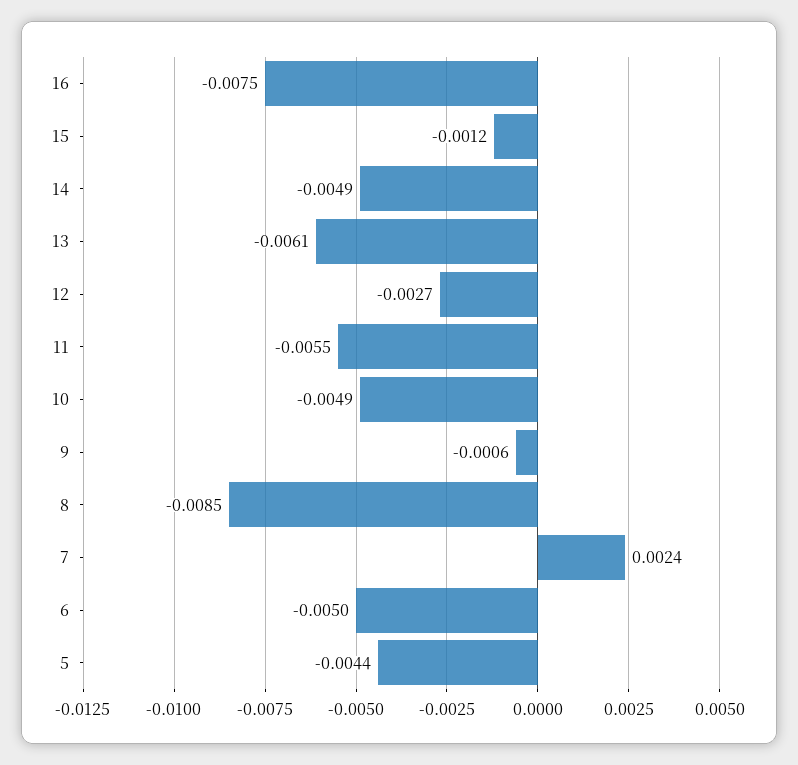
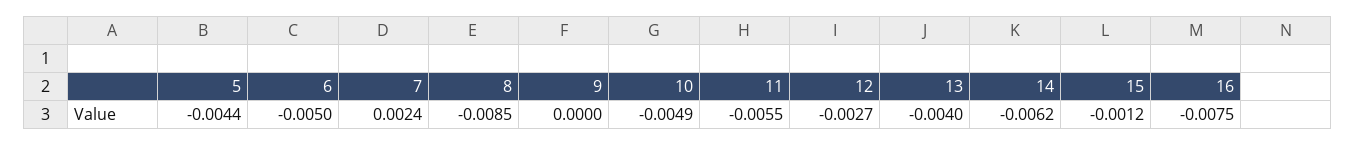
  {
    "16": -0.0075,
    "15": -0.0012,
-   "14": -0.0049,
+   "14": -0.0062,
-   "13": -0.0061,
+   "13": -0.004,
    "12": -0.0027,
    "11": -0.0055,
    "10": -0.0049,
-   "9": -0.0006,
+   "9": 0,
    "8": -0.0085,
    "7": 0.0024,
    "6": -0.005,
    "5": -0.0044
  }

